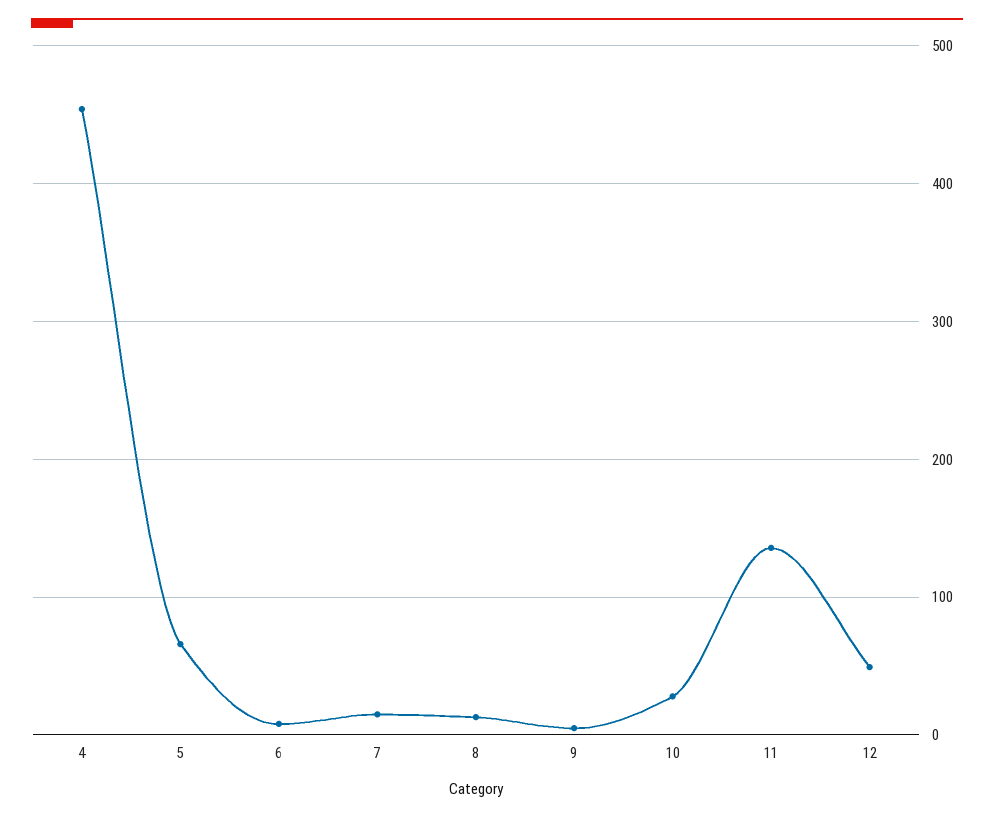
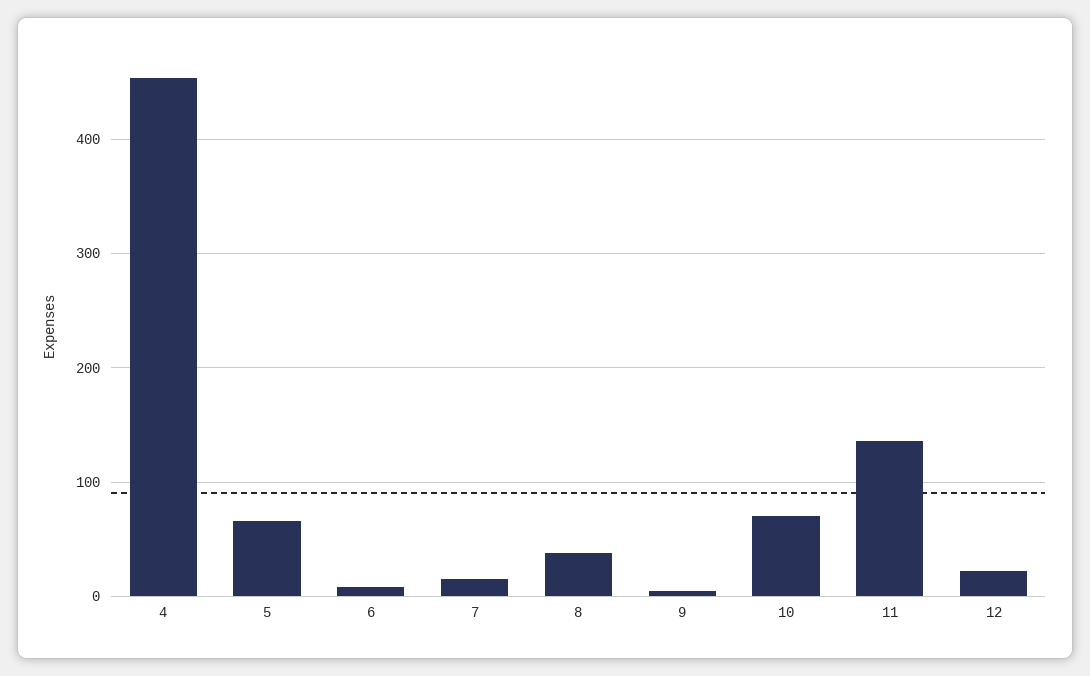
  {
    "4": 450,
    "5": 70,
    "6": 10,
    "7": 10,
-   "8": 10,
+   "8": 40,
    "9": 10,
-   "10": 30,
+   "10": 70,
    "11": 140,
-   "12": 50
+   "12": 20
  }

